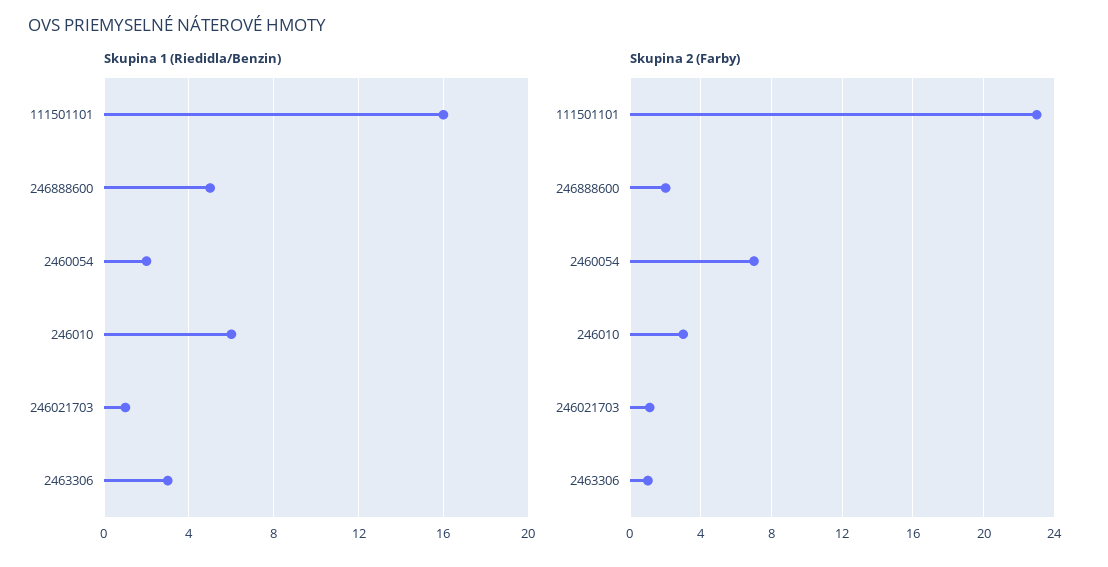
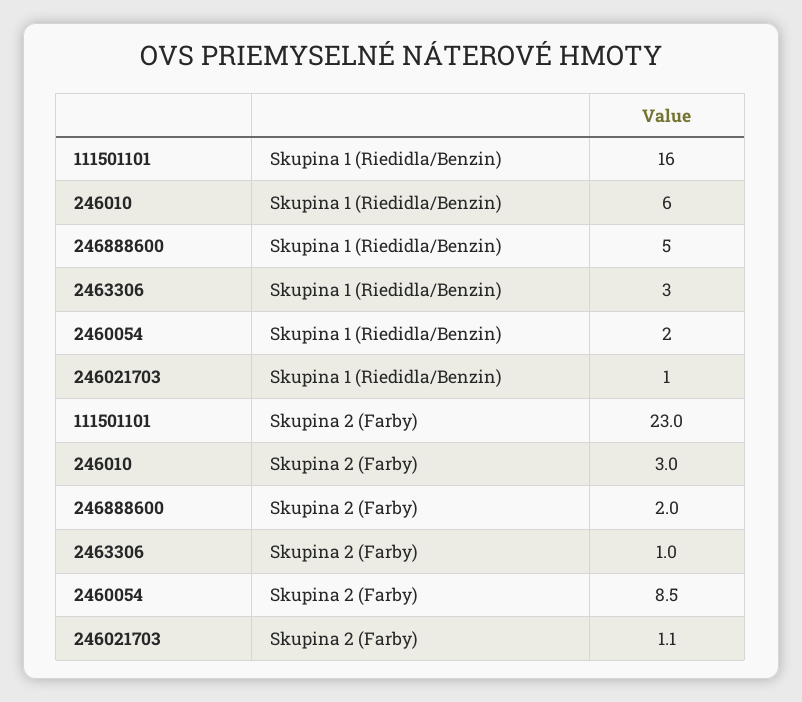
  {
    "Skupina 1 (Riedidla/Benzin)": {
      "111501101": 16,
      "246888600": 5,
      "2460054": 2,
      "246010": 6,
      "246021703": 1,
      "2463306": 3
    },
    "Skupina 2 (Farby)": {
      "111501101": 23,
      "246888600": 2,
-     "2460054": 7,
+     "2460054": 8.5,
      "246010": 3,
      "246021703": 1.1,
      "2463306": 1
    }
  }

